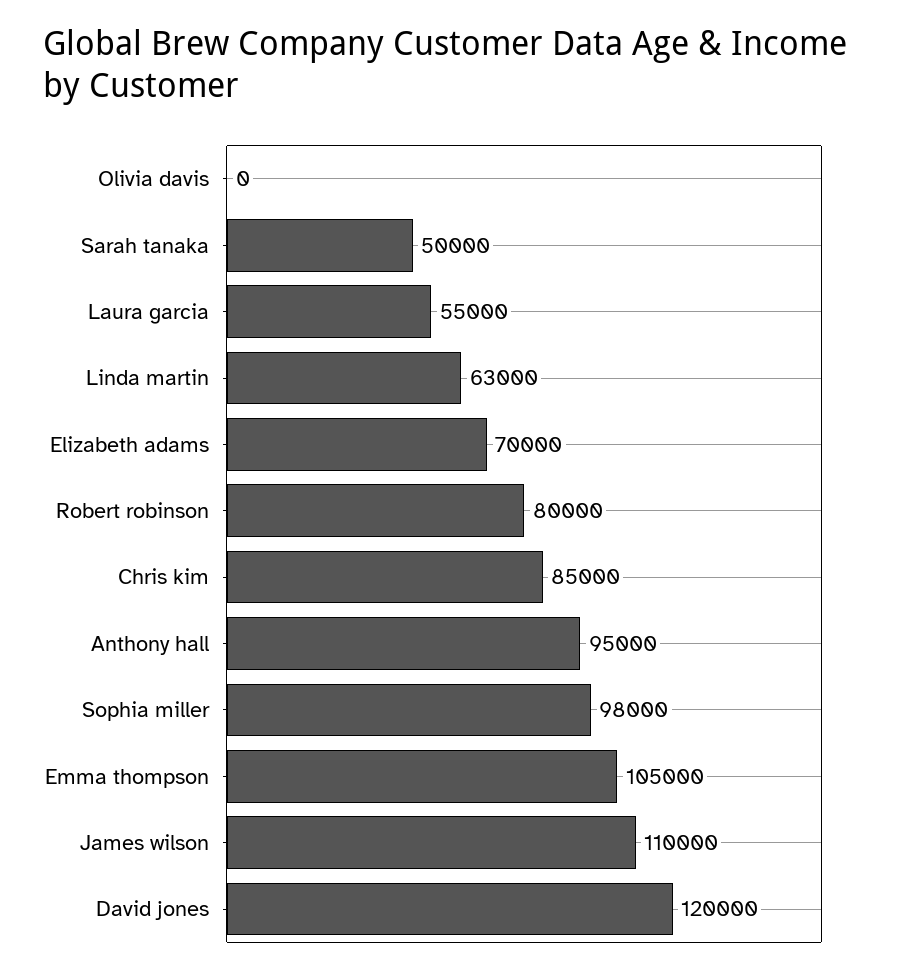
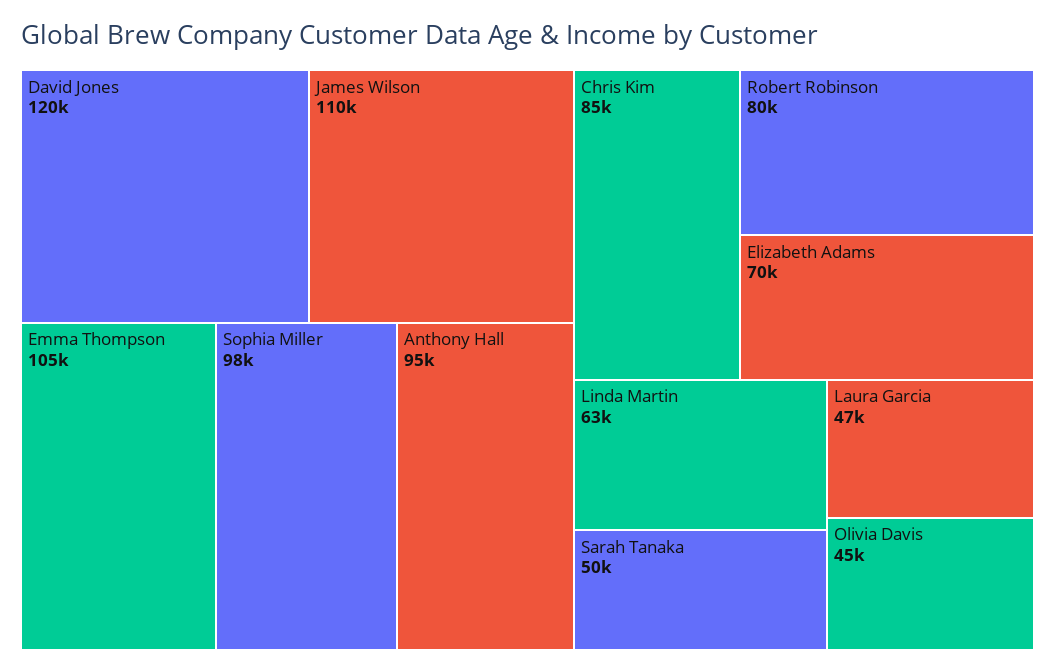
  {
-   "Olivia davis": 0,
+   "Olivia davis": 45000,
    "Sarah tanaka": 50000,
-   "Laura garcia": 55000,
+   "Laura garcia": 47000,
    "Linda martin": 63000,
    "Elizabeth adams": 70000,
    "Robert robinson": 80000,
    "Chris kim": 85000,
    "Anthony hall": 95000,
    "Sophia miller": 98000,
    "Emma thompson": 105000,
    "James wilson": 110000,
    "David jones": 120000
  }

